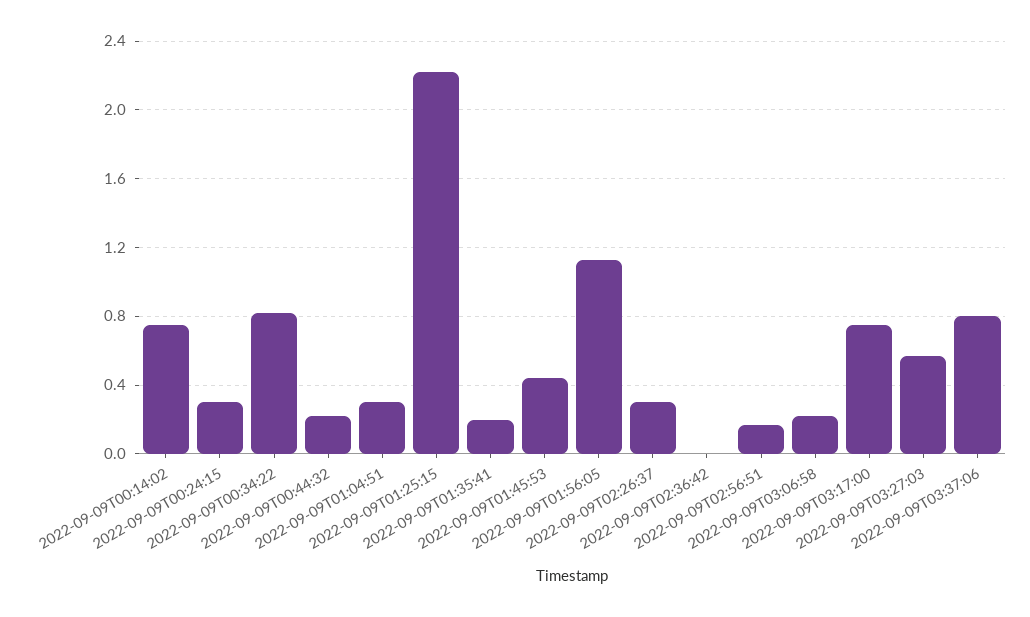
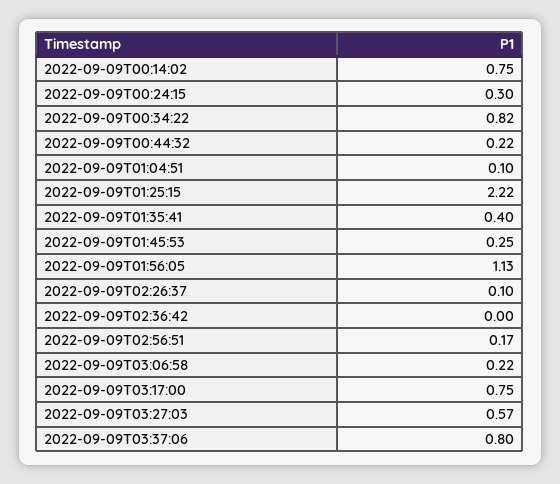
  {
    "2022-09-09T00:14:02": 0.75,
    "2022-09-09T00:24:15": 0.3,
    "2022-09-09T00:34:22": 0.82,
    "2022-09-09T00:44:32": 0.22,
-   "2022-09-09T01:04:51": 0.3,
+   "2022-09-09T01:04:51": 0.1,
    "2022-09-09T01:25:15": 2.22,
-   "2022-09-09T01:35:41": 0.2,
+   "2022-09-09T01:35:41": 0.4,
-   "2022-09-09T01:45:53": 0.45,
+   "2022-09-09T01:45:53": 0.25,
    "2022-09-09T01:56:05": 1.13,
-   "2022-09-09T02:26:37": 0.3,
+   "2022-09-09T02:26:37": 0.1,
    "2022-09-09T02:36:42": 0,
    "2022-09-09T02:56:51": 0.17,
    "2022-09-09T03:06:58": 0.22,
    "2022-09-09T03:17:00": 0.75,
    "2022-09-09T03:27:03": 0.57,
    "2022-09-09T03:37:06": 0.8
  }

